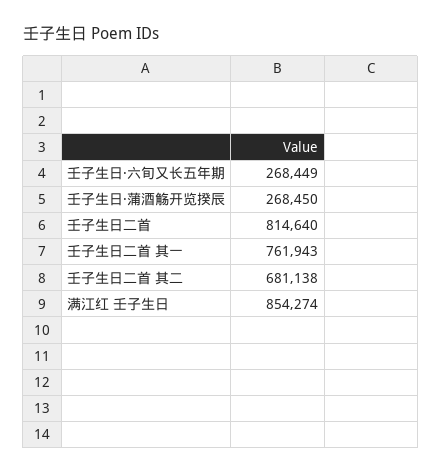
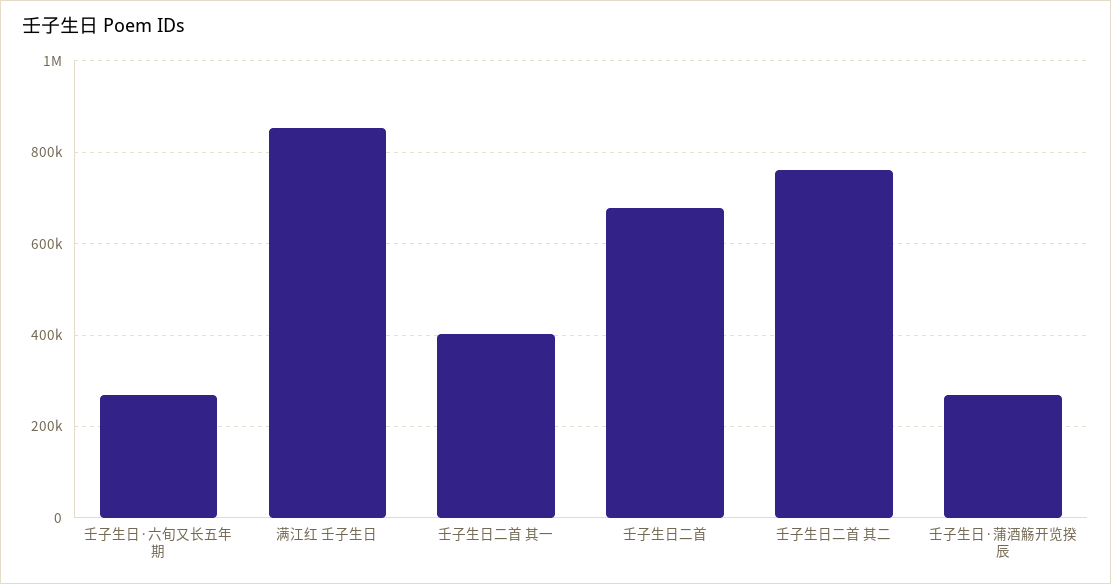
  {
    "壬子生日·六旬又长五年期": 268449,
    "壬子生日·蒲酒觞开览揆辰": 268450,
-   "壬子生日二首": 814640,
+   "壬子生日二首": 680000,
-   "壬子生日二首 其一": 761943,
+   "壬子生日二首 其一": 400000,
-   "壬子生日二首 其二": 681138,
+   "壬子生日二首 其二": 760000,
    "满江红 壬子生日": 854274
  }

